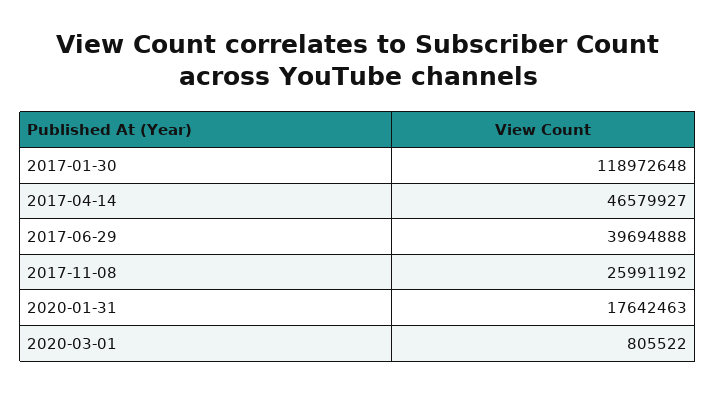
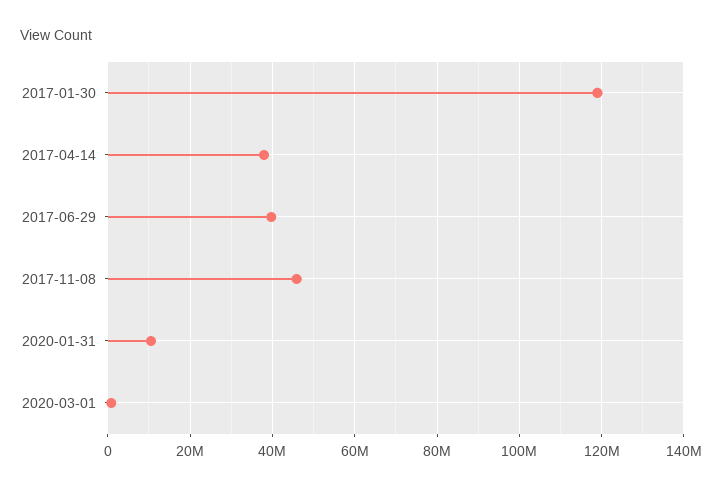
  {
    "2017-01-30": 118972648,
-   "2017-04-14": 46579927,
+   "2017-04-14": 38000000,
    "2017-06-29": 39694888,
-   "2017-11-08": 25991192,
+   "2017-11-08": 46000000,
-   "2020-01-31": 17642463,
+   "2020-01-31": 10000000,
    "2020-03-01": 805522
  }

